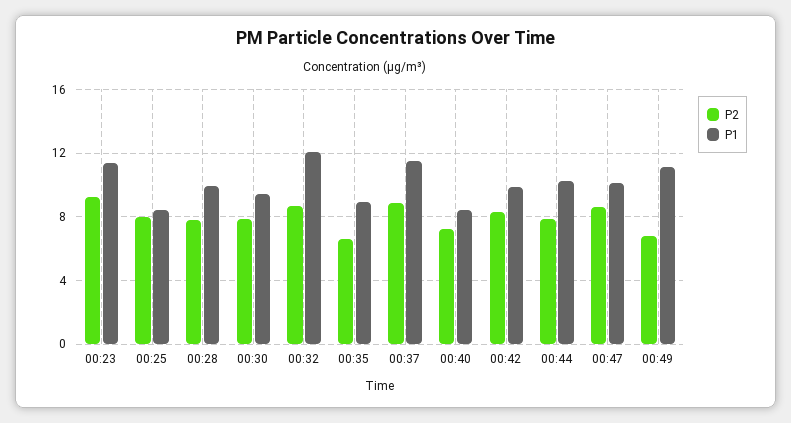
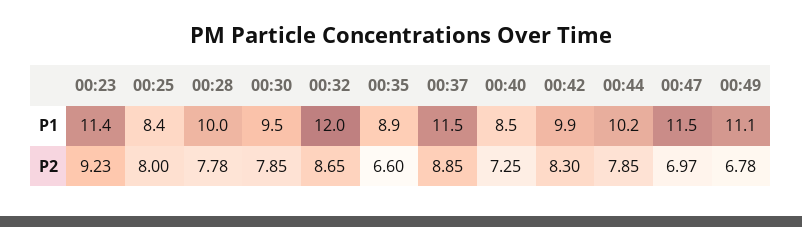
  {
    "P2": {
      "00:23": 9.23,
      "00:25": 8,
      "00:28": 7.78,
      "00:30": 7.85,
      "00:32": 8.65,
      "00:35": 6.6,
      "00:37": 8.85,
      "00:40": 7.25,
      "00:42": 8.3,
      "00:44": 7.85,
-     "00:47": 8.5,
+     "00:47": 6.97,
      "00:49": 6.78
    },
    "P1": {
      "00:23": 11.4,
      "00:25": 8.4,
      "00:28": 10,
      "00:30": 9.5,
      "00:32": 12,
      "00:35": 8.9,
      "00:37": 11.5,
      "00:40": 8.5,
      "00:42": 9.9,
      "00:44": 10.2,
-     "00:47": 10,
+     "00:47": 11.5,
      "00:49": 11.1
    }
  }

